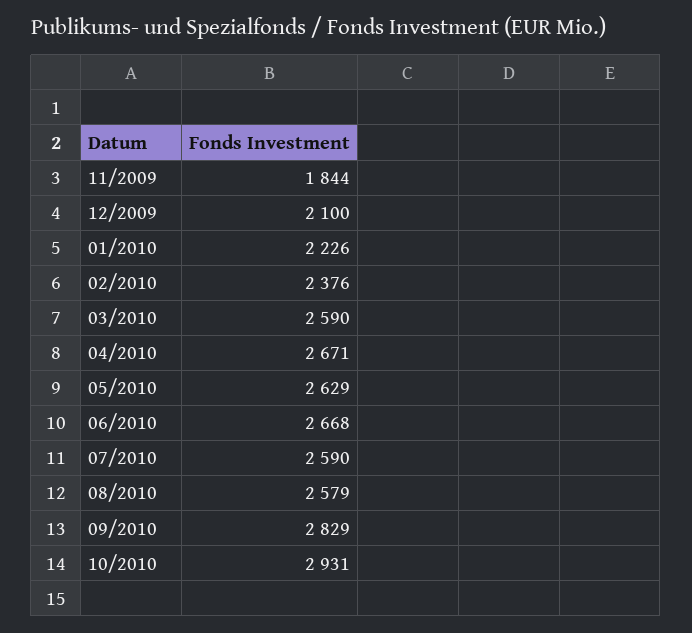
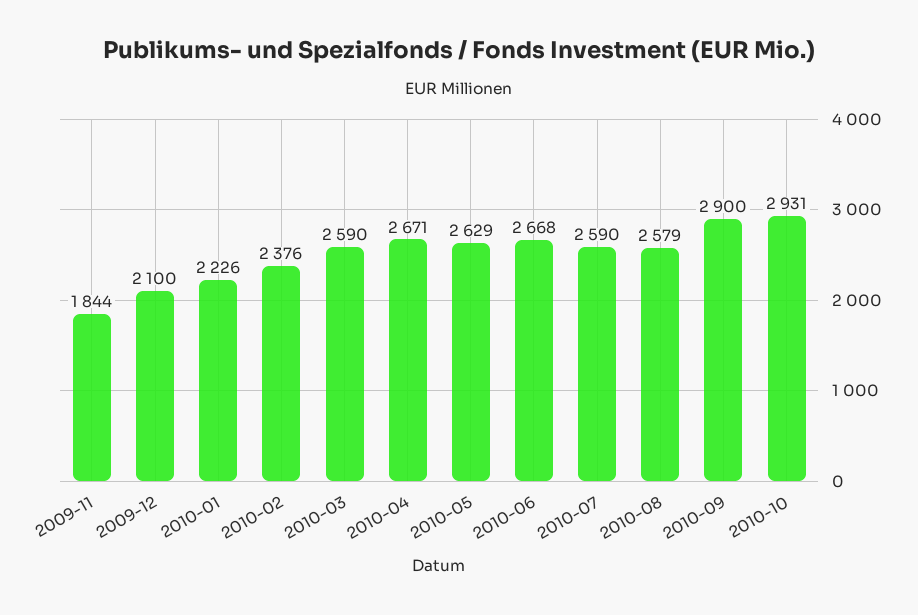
  {
    "11/2009": 1844,
    "12/2009": 2100,
    "01/2010": 2226,
    "02/2010": 2376,
    "03/2010": 2590,
    "04/2010": 2671,
    "05/2010": 2629,
    "06/2010": 2668,
    "07/2010": 2590,
    "08/2010": 2579,
-   "09/2010": 2829,
+   "09/2010": 2900,
    "10/2010": 2931
  }

